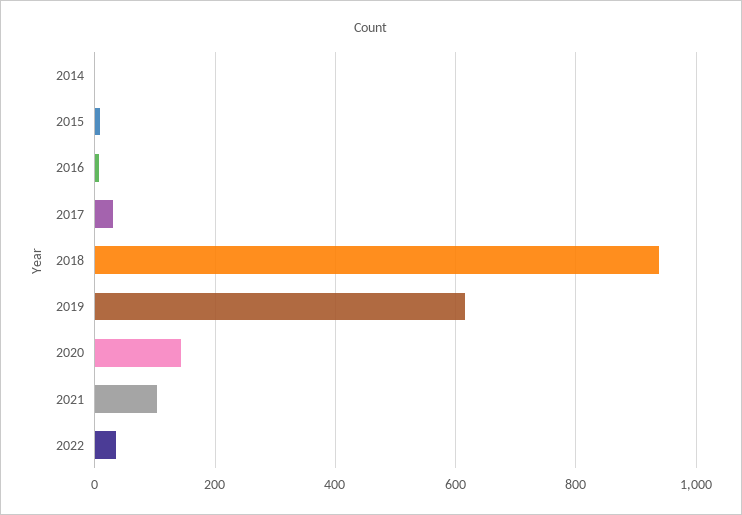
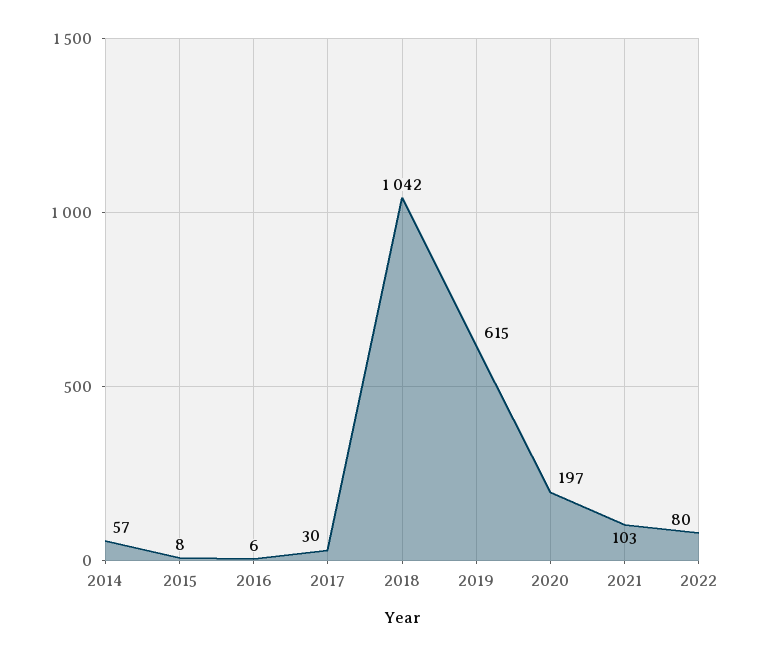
  {
-   "2014": 0,
+   "2014": 57,
    "2015": 8,
    "2016": 6,
    "2017": 30,
-   "2018": 940,
+   "2018": 1042,
    "2019": 615,
-   "2020": 140,
+   "2020": 197,
    "2021": 103,
-   "2022": 40
+   "2022": 80
  }

